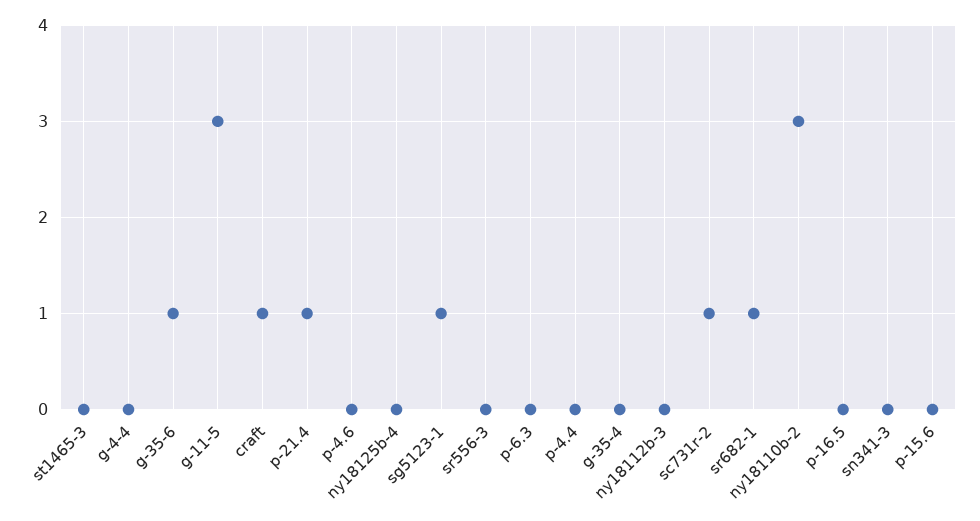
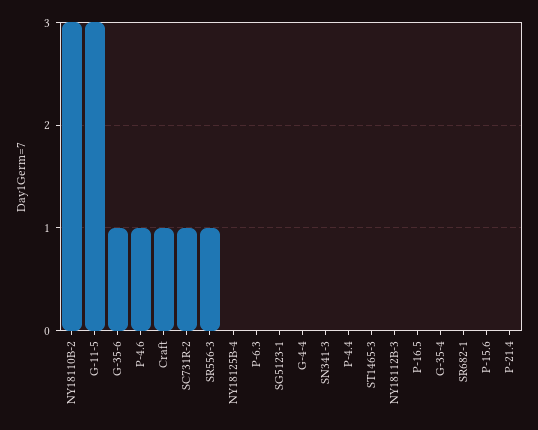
  {
    "st1465-3": 0,
    "g-4-4": 0,
    "g-35-6": 1,
    "g-11-5": 3,
    "craft": 1,
-   "p-21.4": 1,
+   "p-21.4": 0,
-   "p-4.6": 0,
+   "p-4.6": 1,
    "ny18125b-4": 0,
-   "sg5123-1": 1,
+   "sg5123-1": 0,
-   "sr556-3": 0,
+   "sr556-3": 1,
    "p-6.3": 0,
    "p-4.4": 0,
    "g-35-4": 0,
    "ny18112b-3": 0,
    "sc731r-2": 1,
-   "sr682-1": 1,
+   "sr682-1": 0,
    "ny18110b-2": 3,
    "p-16.5": 0,
    "sn341-3": 0,
    "p-15.6": 0
  }

